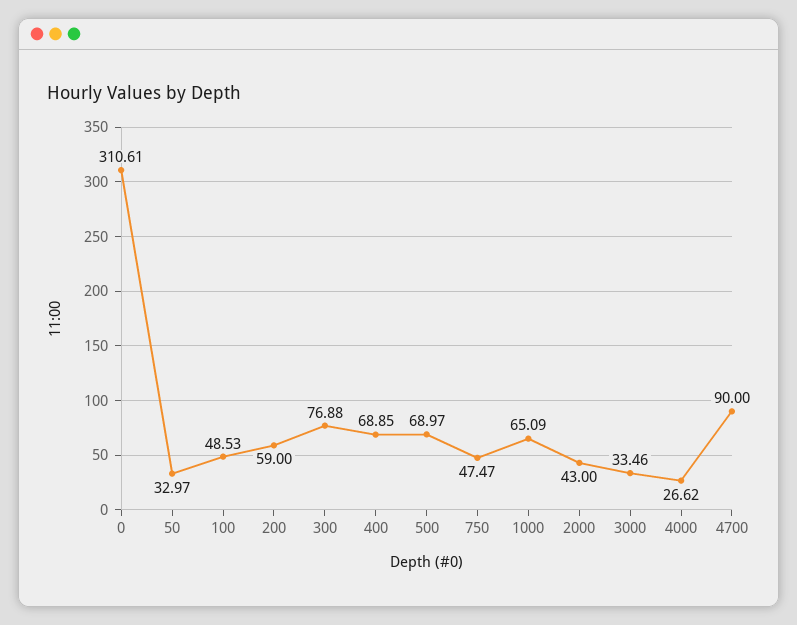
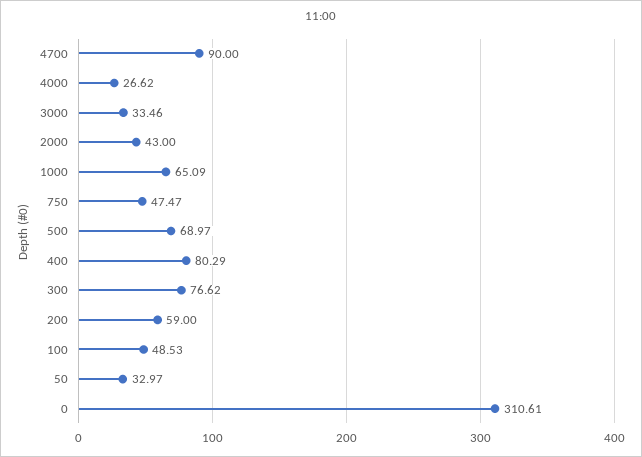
  {
    "0": 310.61,
    "50": 32.97,
    "100": 48.53,
    "200": 59,
-   "300": 76.88,
+   "300": 76.62,
-   "400": 68.85,
+   "400": 80.29,
    "500": 68.97,
    "750": 47.47,
    "1000": 65.09,
    "2000": 43,
    "3000": 33.46,
    "4000": 26.62,
    "4700": 90
  }

